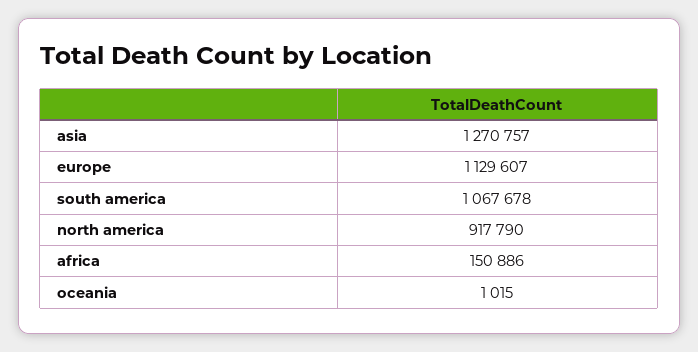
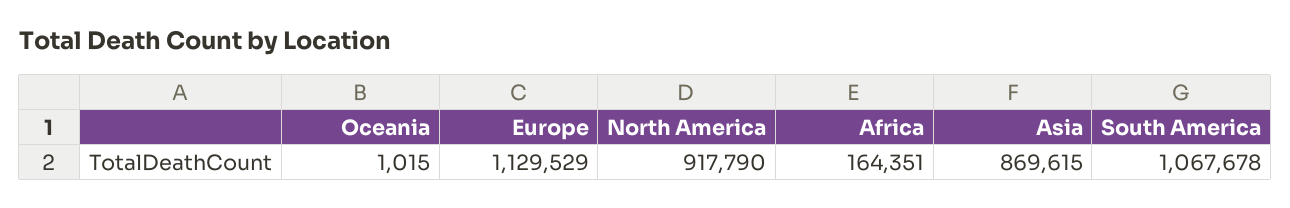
  {
-   "asia": 1270757,
+   "asia": 869615,
-   "europe": 1129607,
+   "europe": 1129529,
    "south america": 1067678,
    "north america": 917790,
-   "africa": 150886,
+   "africa": 164351,
    "oceania": 1015
  }

